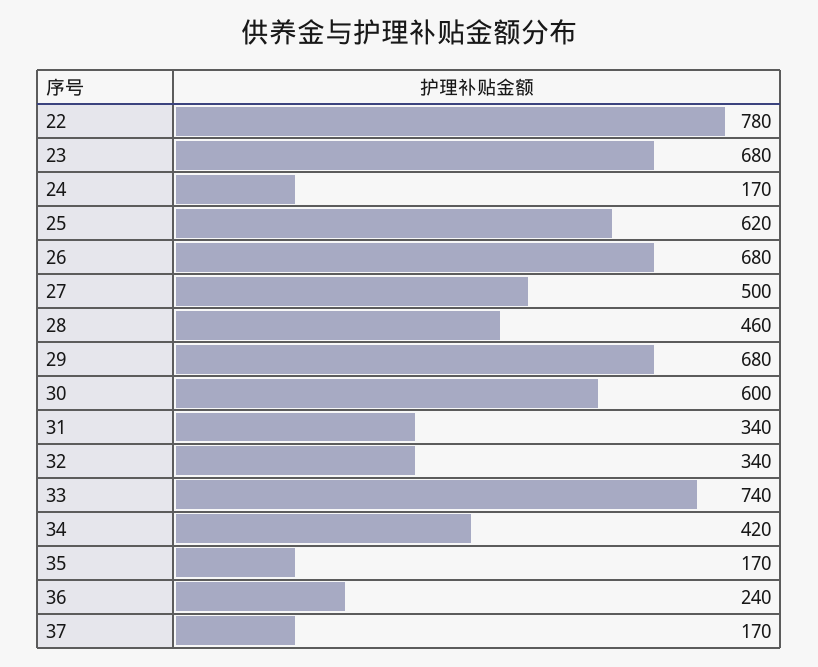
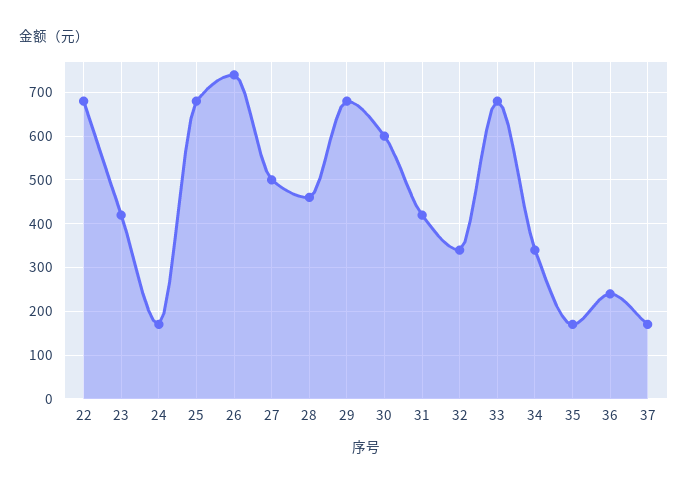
  {
-   "22": 780,
+   "22": 680,
-   "23": 680,
+   "23": 420,
    "24": 170,
-   "25": 620,
+   "25": 680,
-   "26": 680,
+   "26": 740,
    "27": 500,
    "28": 460,
    "29": 680,
    "30": 600,
-   "31": 340,
+   "31": 420,
    "32": 340,
-   "33": 740,
+   "33": 680,
-   "34": 420,
+   "34": 340,
    "35": 170,
    "36": 240,
    "37": 170
  }

